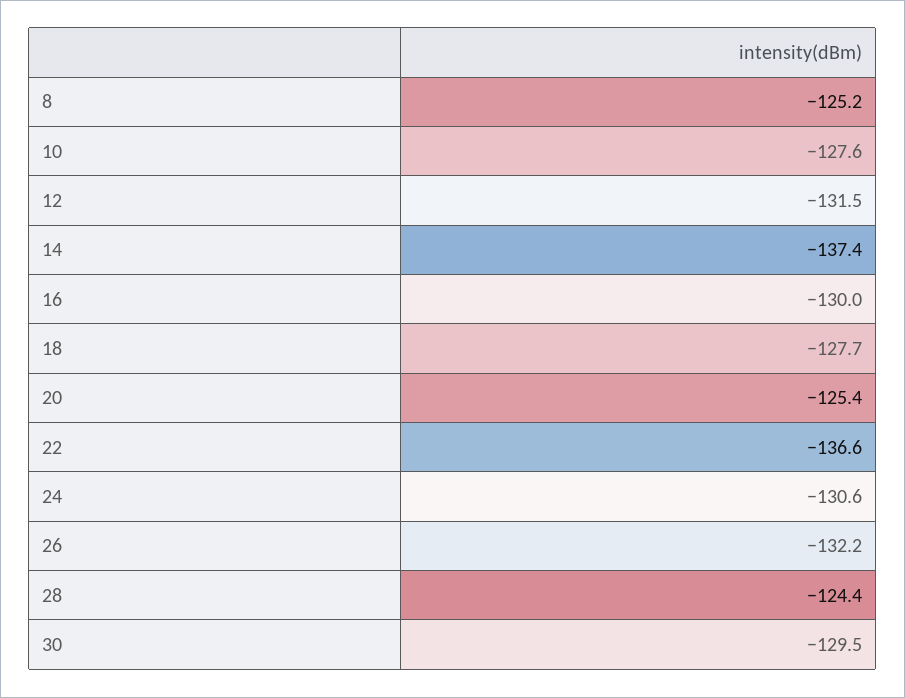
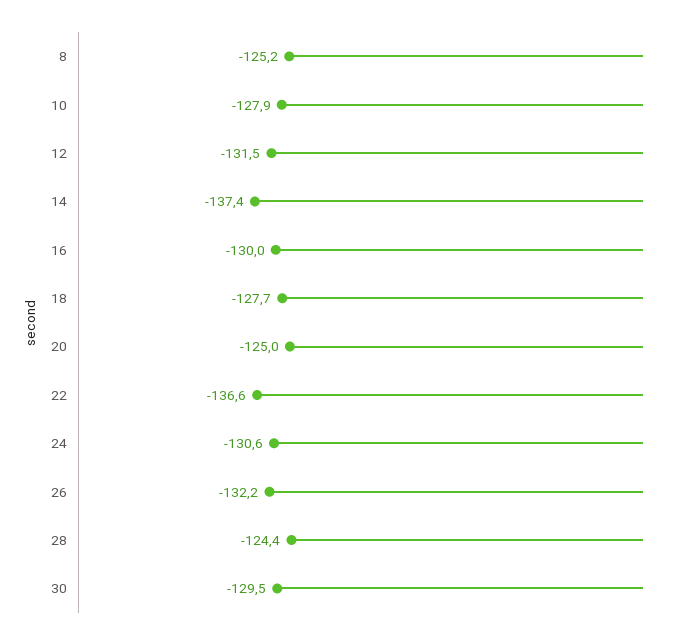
  {
    "8": -125.2,
-   "10": -127.6,
+   "10": -127.9,
    "12": -131.5,
    "14": -137.4,
    "16": -130,
    "18": -127.7,
-   "20": -125.4,
+   "20": -125,
    "22": -136.6,
    "24": -130.6,
    "26": -132.2,
    "28": -124.4,
    "30": -129.5
  }

